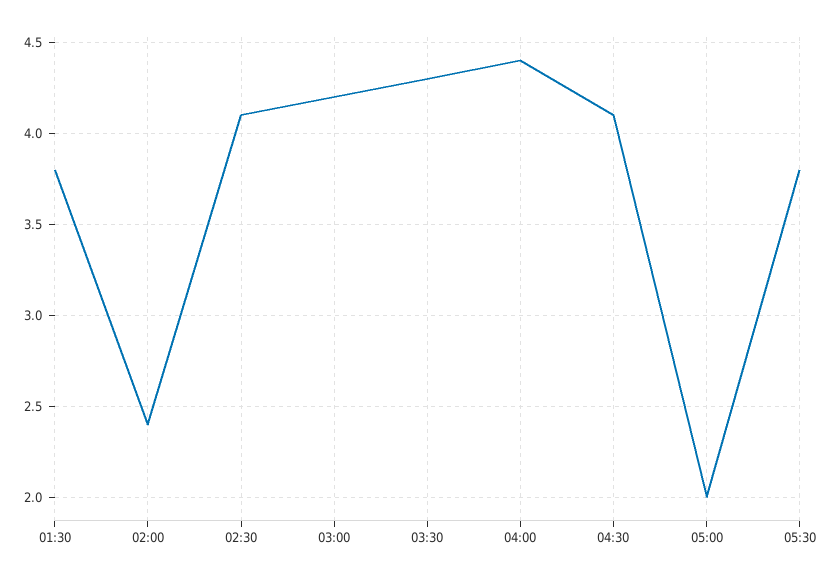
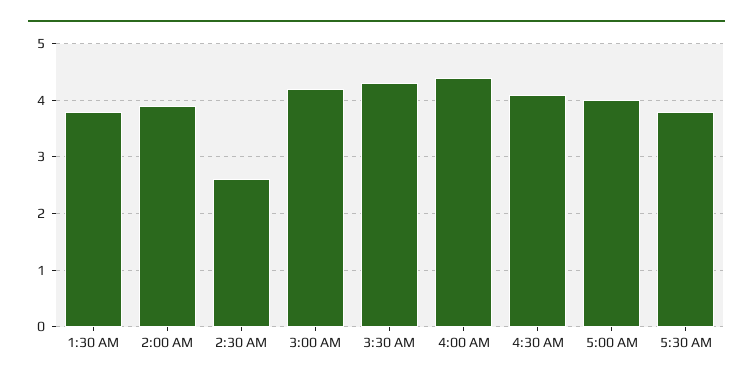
  {
    "01:30": 3.8,
-   "02:00": 2.4,
+   "02:00": 4,
-   "02:30": 4.1,
+   "02:30": 2.5,
    "03:00": 4.2,
    "03:30": 4.3,
    "04:00": 4.4,
    "04:30": 4.1,
-   "05:00": 2,
+   "05:00": 4,
    "05:30": 3.8
  }

